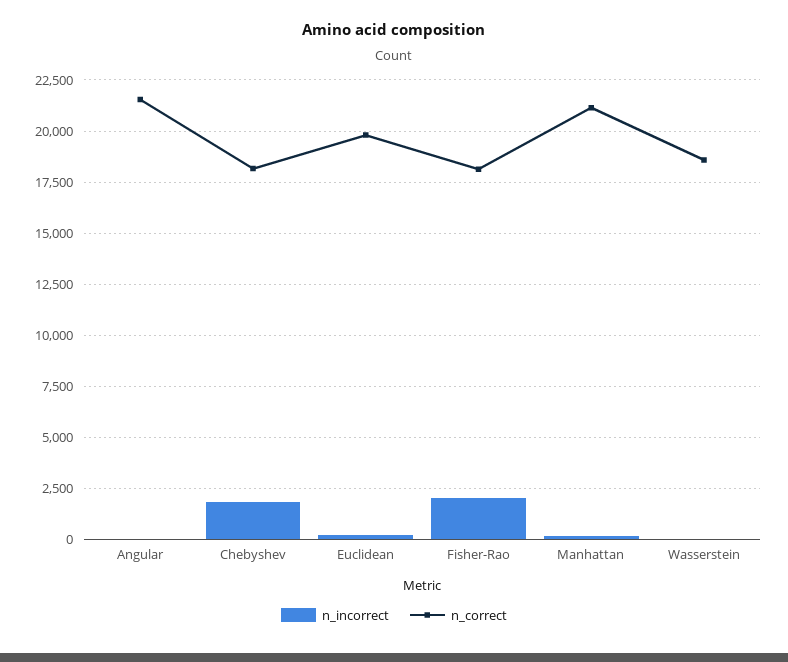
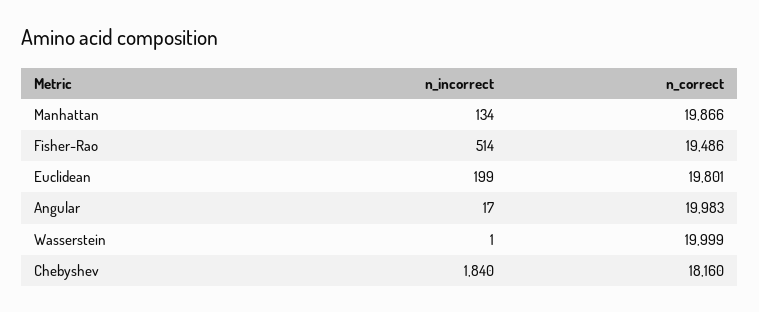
  {
    "n_incorrect": {
      "Angular": 17,
      "Chebyshev": 1840,
      "Euclidean": 199,
-     "Fisher-Rao": 2000,
+     "Fisher-Rao": 514,
      "Manhattan": 134,
      "Wasserstein": 1
    },
    "n_correct": {
-     "Angular": 21500,
+     "Angular": 19983,
      "Chebyshev": 18160,
      "Euclidean": 19801,
-     "Fisher-Rao": 18000,
+     "Fisher-Rao": 19486,
-     "Manhattan": 21000,
+     "Manhattan": 19866,
-     "Wasserstein": 18500
+     "Wasserstein": 19999
    }
  }

